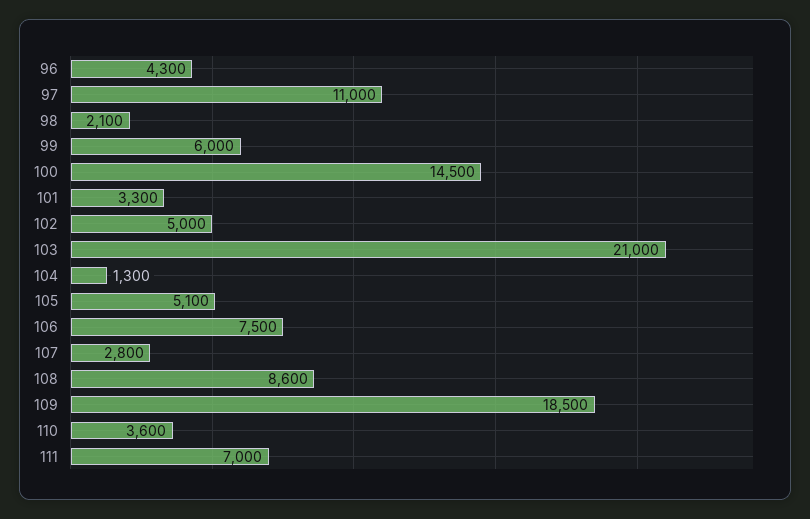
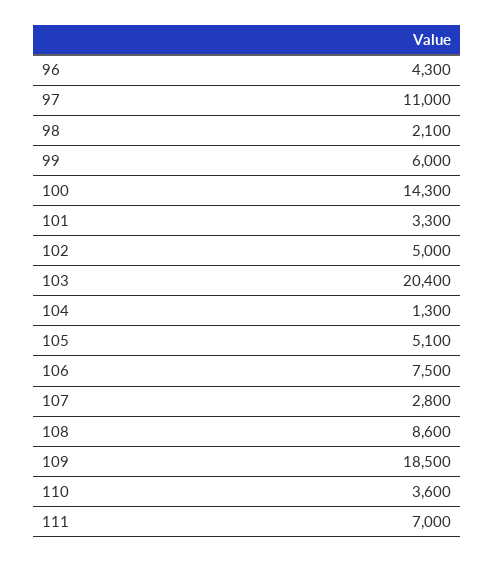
  {
    "96": 4300,
    "97": 11000,
    "98": 2100,
    "99": 6000,
-   "100": 14500,
+   "100": 14300,
    "101": 3300,
    "102": 5000,
-   "103": 21000,
+   "103": 20400,
    "104": 1300,
    "105": 5100,
    "106": 7500,
    "107": 2800,
    "108": 8600,
    "109": 18500,
    "110": 3600,
    "111": 7000
  }

